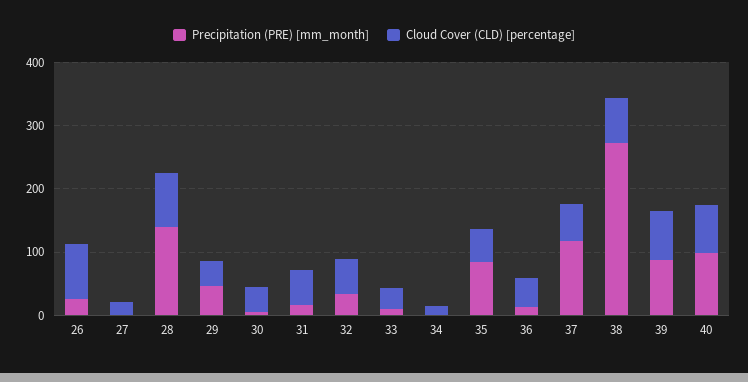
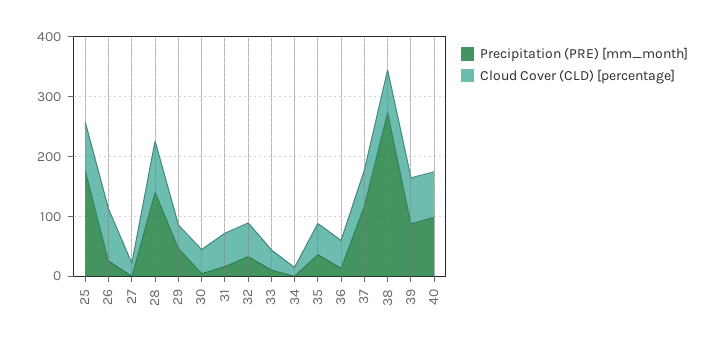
  {
    "Precipitation (PRE) [mm_month]": {
      "26": 20,
      "27": 0,
      "28": 140,
      "29": 40,
      "30": 0,
      "31": 20,
      "32": 40,
      "33": 20,
      "34": 0,
-     "35": 80,
+     "35": 40,
      "36": 20,
      "37": 120,
      "38": 280,
      "39": 80,
-     "40": 100
+     "40": 100,
+     "25": 180
    },
    "Cloud Cover (CLD) [percentage]": {
      "26": 80,
      "27": 20,
      "28": 80,
      "29": 40,
      "30": 40,
      "31": 60,
      "32": 60,
      "33": 40,
      "34": 20,
      "35": 60,
      "36": 40,
      "37": 60,
      "38": 80,
      "39": 80,
-     "40": 80
+     "40": 80,
+     "25": 80
    }
  }

